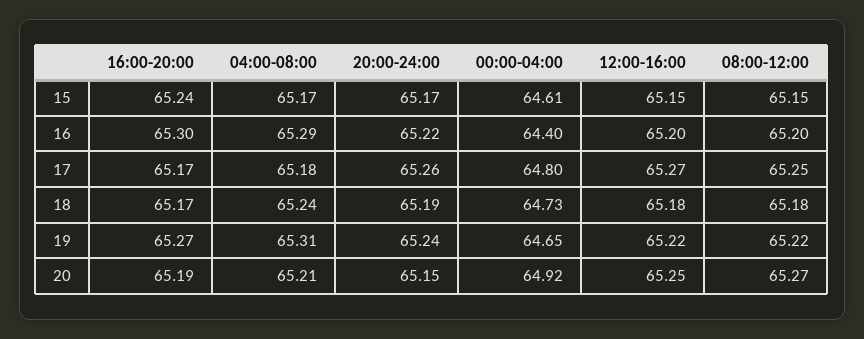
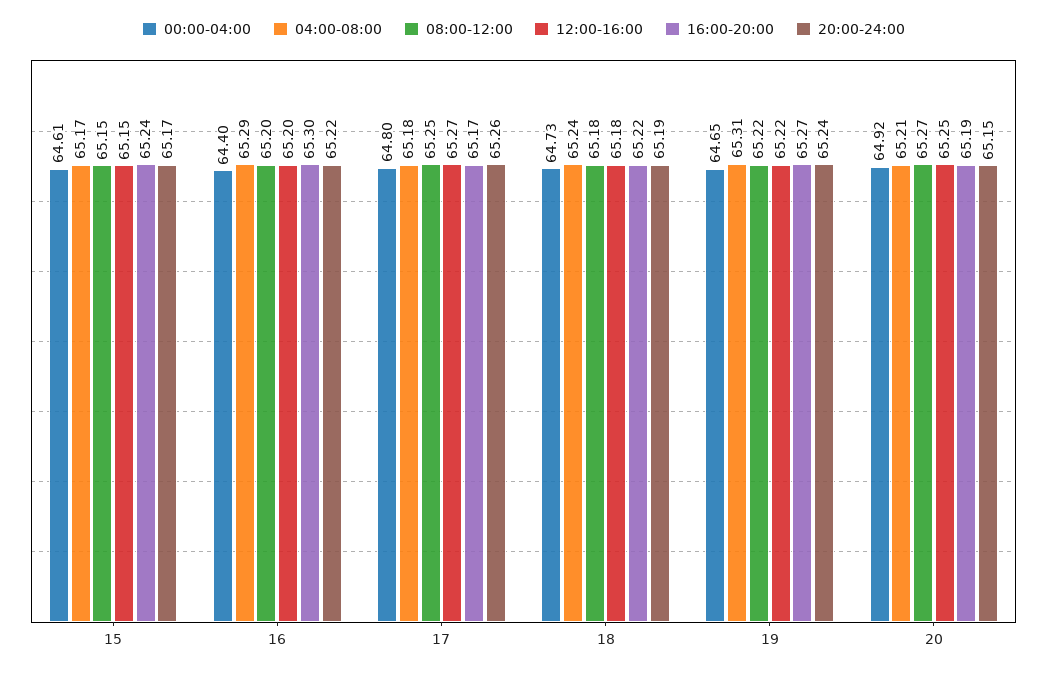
  {
    "16:00-20:00": {
      "15": 65.24,
      "16": 65.3,
      "17": 65.17,
-     "18": 65.17,
+     "18": 65.22,
      "19": 65.27,
      "20": 65.19
    },
    "04:00-08:00": {
      "15": 65.17,
      "16": 65.29,
      "17": 65.18,
      "18": 65.24,
      "19": 65.31,
      "20": 65.21
    },
    "20:00-24:00": {
      "15": 65.17,
      "16": 65.22,
      "17": 65.26,
      "18": 65.19,
      "19": 65.24,
      "20": 65.15
    },
    "00:00-04:00": {
      "15": 64.61,
      "16": 64.4,
      "17": 64.8,
      "18": 64.73,
      "19": 64.65,
      "20": 64.92
    },
    "12:00-16:00": {
      "15": 65.15,
      "16": 65.2,
      "17": 65.27,
      "18": 65.18,
      "19": 65.22,
      "20": 65.25
    },
    "08:00-12:00": {
      "15": 65.15,
      "16": 65.2,
      "17": 65.25,
      "18": 65.18,
      "19": 65.22,
      "20": 65.27
    }
  }

